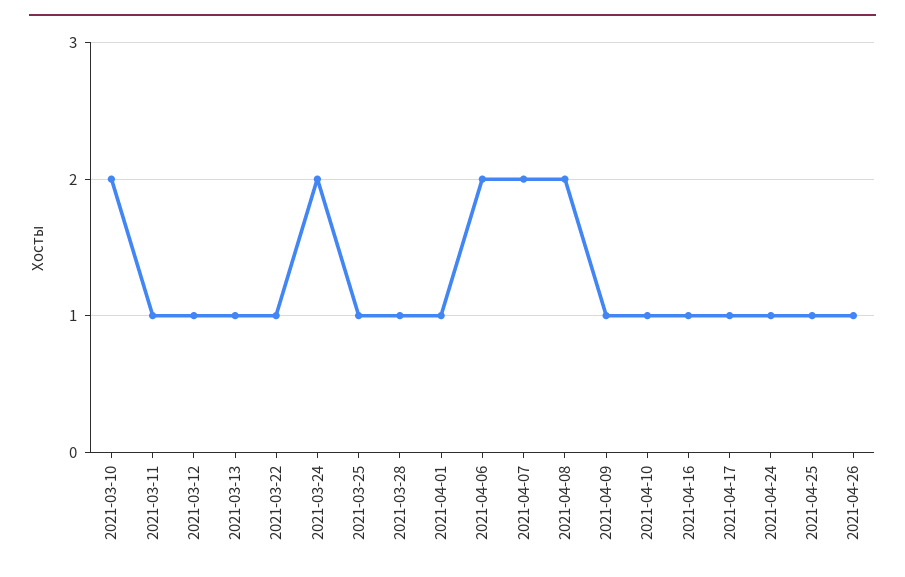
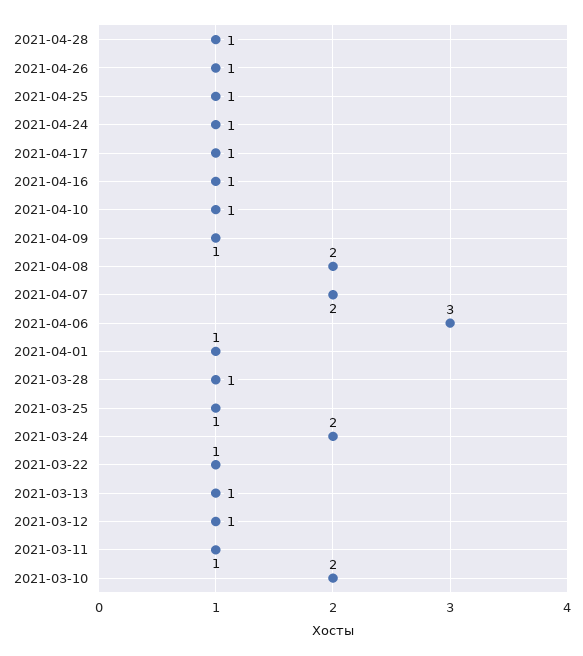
  {
    "2021-03-10": 2,
    "2021-03-11": 1,
    "2021-03-12": 1,
    "2021-03-13": 1,
    "2021-03-22": 1,
    "2021-03-24": 2,
    "2021-03-25": 1,
    "2021-03-28": 1,
    "2021-04-01": 1,
-   "2021-04-06": 2,
+   "2021-04-06": 3,
    "2021-04-07": 2,
    "2021-04-08": 2,
    "2021-04-09": 1,
    "2021-04-10": 1,
    "2021-04-16": 1,
    "2021-04-17": 1,
    "2021-04-24": 1,
    "2021-04-25": 1,
-   "2021-04-26": 1
+   "2021-04-26": 1,
+   "2021-04-28": 1
  }

